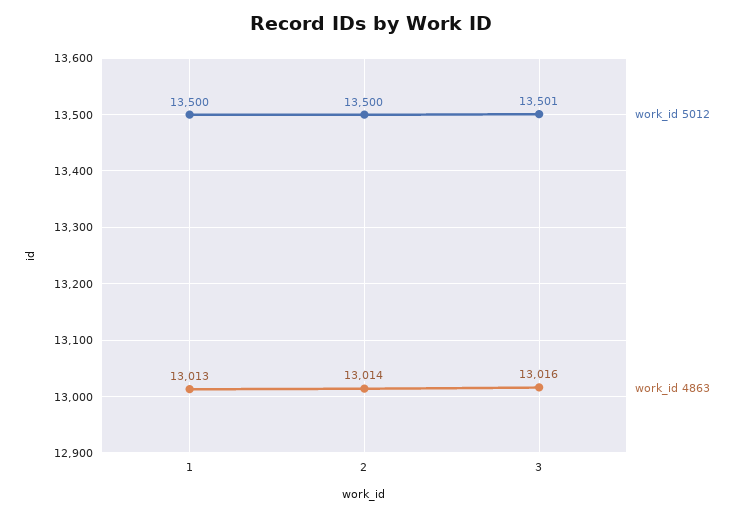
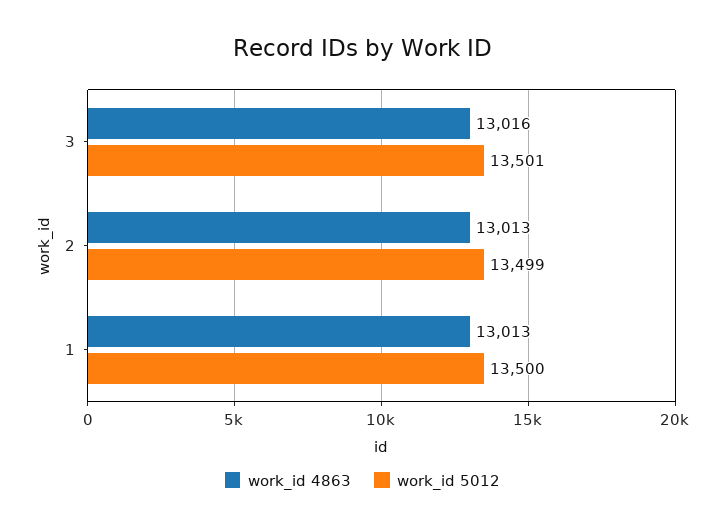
  {
    "work_id 5012": {
      "1": 13500,
-     "2": 13500,
+     "2": 13499,
      "3": 13501
    },
    "work_id 4863": {
      "1": 13013,
-     "2": 13014,
+     "2": 13013,
      "3": 13016
    }
  }

